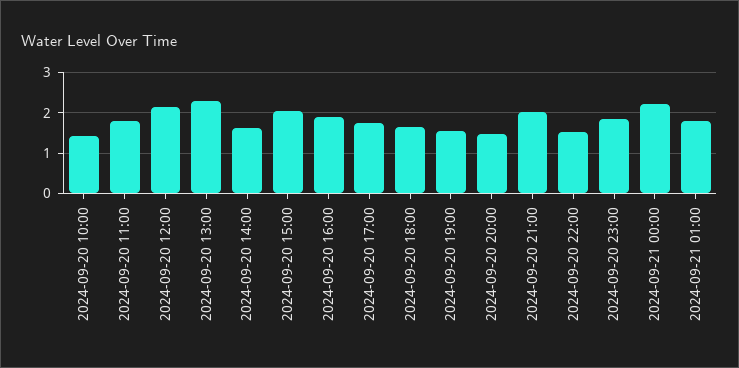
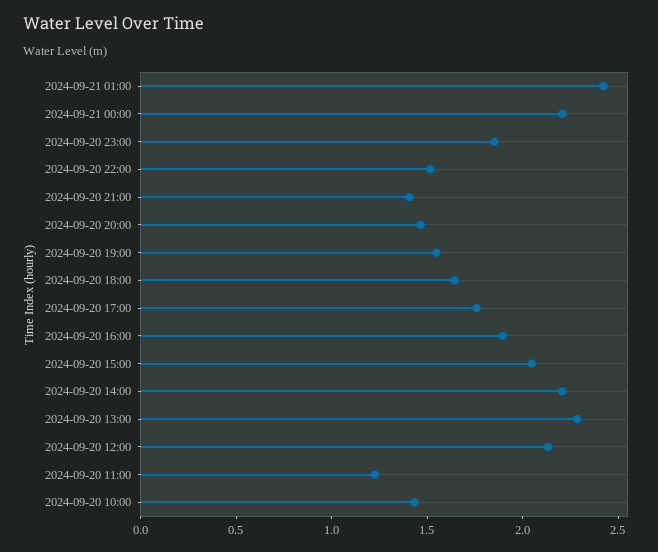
  {
    "2024-09-20 10:00": 1.4,
-   "2024-09-20 11:00": 1.8,
+   "2024-09-20 11:00": 1.2,
    "2024-09-20 12:00": 2.1,
    "2024-09-20 13:00": 2.3,
-   "2024-09-20 14:00": 1.6,
+   "2024-09-20 14:00": 2.2,
    "2024-09-20 15:00": 2,
    "2024-09-20 16:00": 1.9,
    "2024-09-20 17:00": 1.8,
    "2024-09-20 18:00": 1.6,
    "2024-09-20 19:00": 1.5,
    "2024-09-20 20:00": 1.5,
-   "2024-09-20 21:00": 2,
+   "2024-09-20 21:00": 1.4,
    "2024-09-20 22:00": 1.5,
    "2024-09-20 23:00": 1.9,
    "2024-09-21 00:00": 2.2,
-   "2024-09-21 01:00": 1.8
+   "2024-09-21 01:00": 2.4
  }

